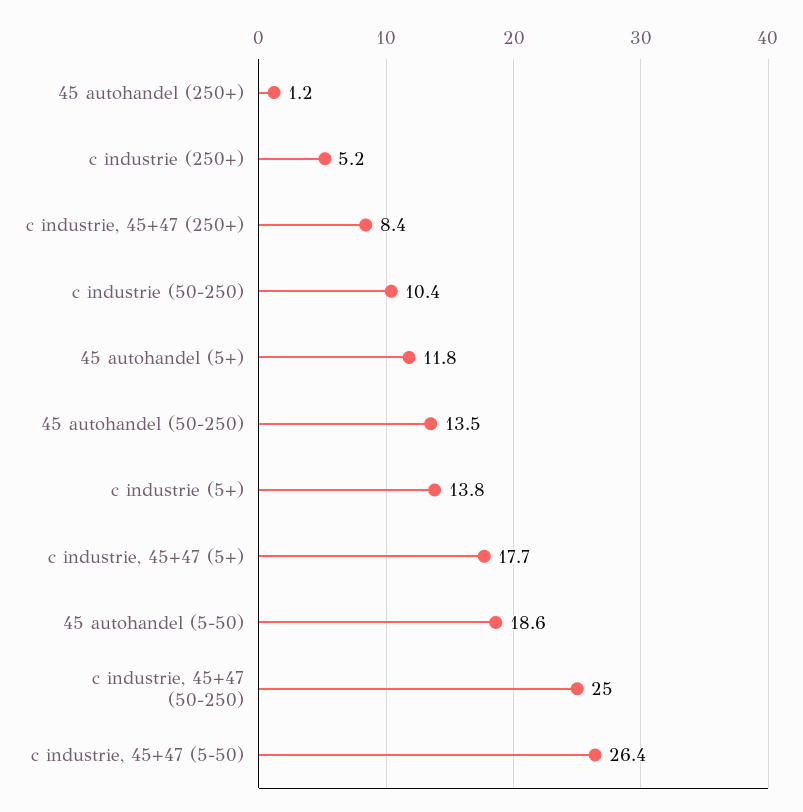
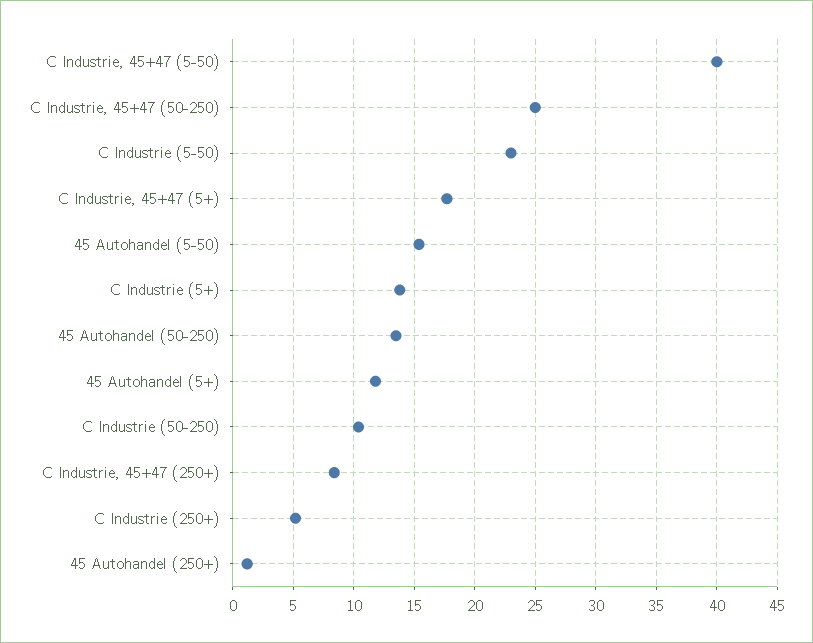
  {
    "45 autohandel (250+)": 1.2,
    "c industrie (250+)": 5.2,
    "c industrie, 45+47 (250+)": 8.4,
    "c industrie (50-250)": 10.4,
    "45 autohandel (5+)": 11.8,
    "45 autohandel (50-250)": 13.5,
    "c industrie (5+)": 13.8,
    "c industrie, 45+47 (5+)": 17.7,
-   "45 autohandel (5-50)": 18.6,
+   "45 autohandel (5-50)": 15.5,
    "c industrie, 45+47 (50-250)": 25,
-   "c industrie, 45+47 (5-50)": 26.4
+   "c industrie, 45+47 (5-50)": 40,
+   "C Industrie (5-50)": 23
  }

